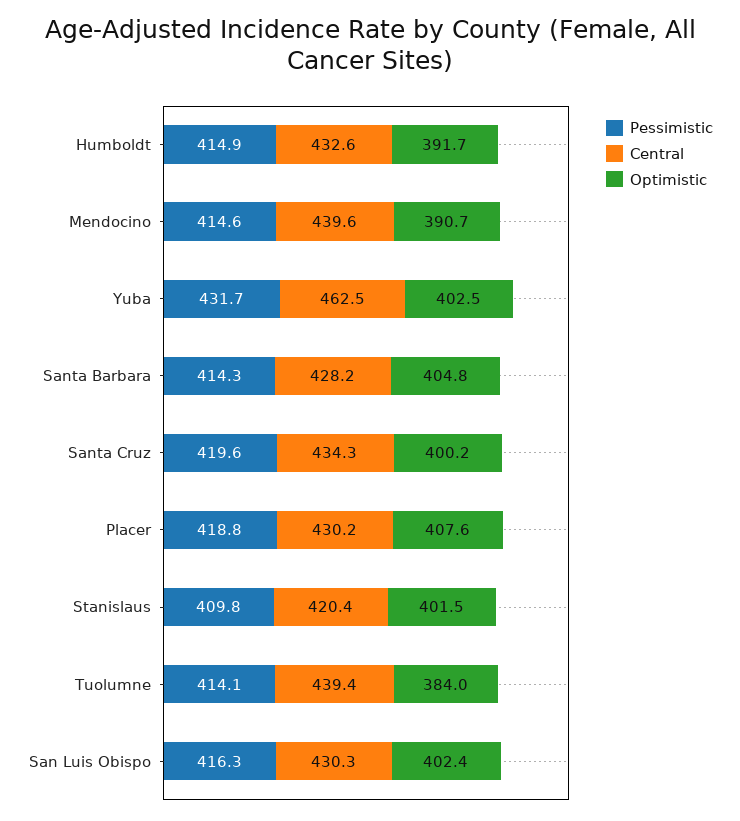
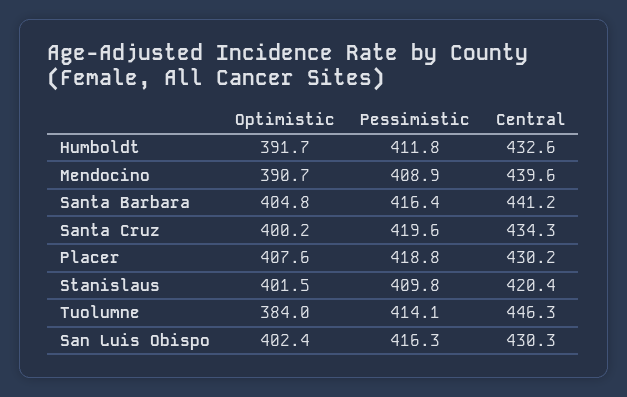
  {
    "Pessimistic": {
-     "Humboldt": 414.9,
+     "Humboldt": 411.8,
-     "Mendocino": 414.6,
+     "Mendocino": 408.9,
-     "Yuba": 431.7,
-     "Santa Barbara": 414.3,
+     "Santa Barbara": 416.4,
      "Santa Cruz": 419.6,
      "Placer": 418.8,
      "Stanislaus": 409.8,
      "Tuolumne": 414.1,
      "San Luis Obispo": 416.3
    },
    "Central": {
      "Humboldt": 432.6,
      "Mendocino": 439.6,
-     "Yuba": 462.5,
-     "Santa Barbara": 428.2,
+     "Santa Barbara": 441.2,
      "Santa Cruz": 434.3,
      "Placer": 430.2,
      "Stanislaus": 420.4,
-     "Tuolumne": 439.4,
+     "Tuolumne": 446.3,
      "San Luis Obispo": 430.3
    },
    "Optimistic": {
      "Humboldt": 391.7,
      "Mendocino": 390.7,
-     "Yuba": 402.5,
      "Santa Barbara": 404.8,
      "Santa Cruz": 400.2,
      "Placer": 407.6,
      "Stanislaus": 401.5,
      "Tuolumne": 384,
      "San Luis Obispo": 402.4
    }
  }

